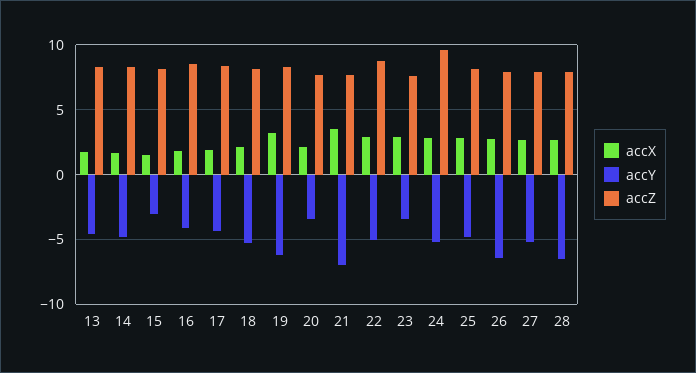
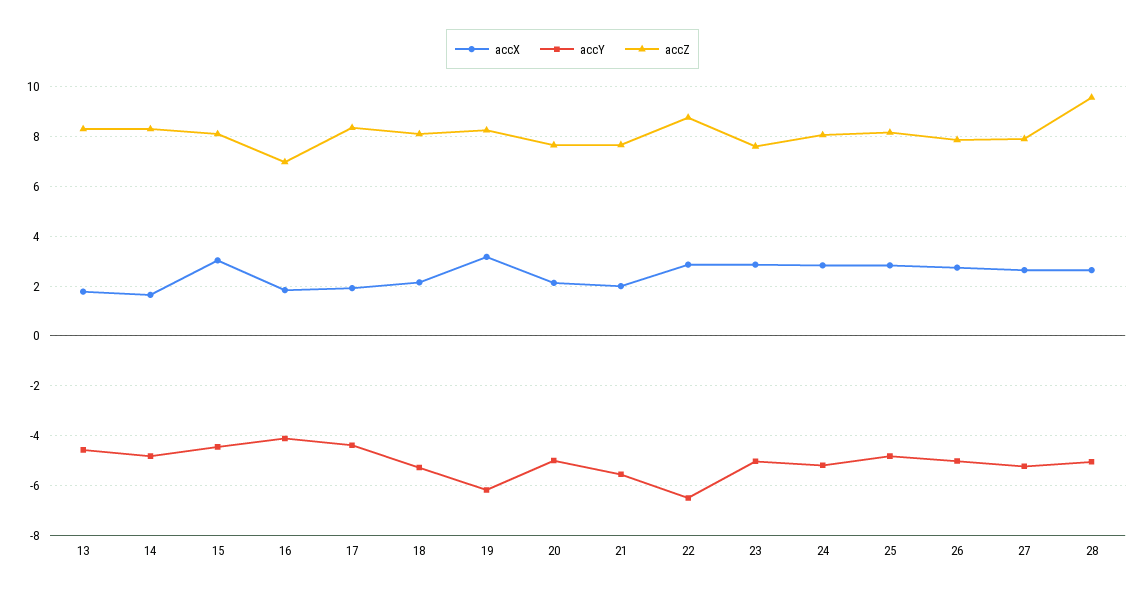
  {
    "accX": {
      "13": 1.75,
      "14": 1.75,
-     "15": 1.5,
+     "15": 3,
      "16": 1.75,
      "17": 2,
      "18": 2.25,
      "19": 3.25,
      "20": 2.25,
-     "21": 3.5,
+     "21": 2,
      "22": 2.75,
      "23": 2.75,
      "24": 2.75,
      "25": 2.75,
      "26": 2.75,
      "27": 2.75,
      "28": 2.75
    },
    "accY": {
      "13": -4.5,
      "14": -4.75,
-     "15": -3,
+     "15": -4.5,
      "16": -4,
      "17": -4.5,
      "18": -5.25,
      "19": -6.25,
-     "20": -3.5,
+     "20": -5,
-     "21": -7,
+     "21": -5.5,
-     "22": -5,
+     "22": -6.5,
-     "23": -3.5,
+     "23": -5,
      "24": -5.25,
      "25": -4.75,
-     "26": -6.5,
+     "26": -5,
      "27": -5.25,
-     "28": -6.5
+     "28": -5
    },
    "accZ": {
      "13": 8.25,
      "14": 8.25,
      "15": 8,
-     "16": 8.5,
+     "16": 7,
      "17": 8.25,
      "18": 8,
      "19": 8.25,
      "20": 7.75,
      "21": 7.75,
      "22": 8.75,
      "23": 7.5,
-     "24": 9.5,
+     "24": 8,
      "25": 8.25,
      "26": 7.75,
      "27": 8,
-     "28": 8
+     "28": 9.5
    }
  }

